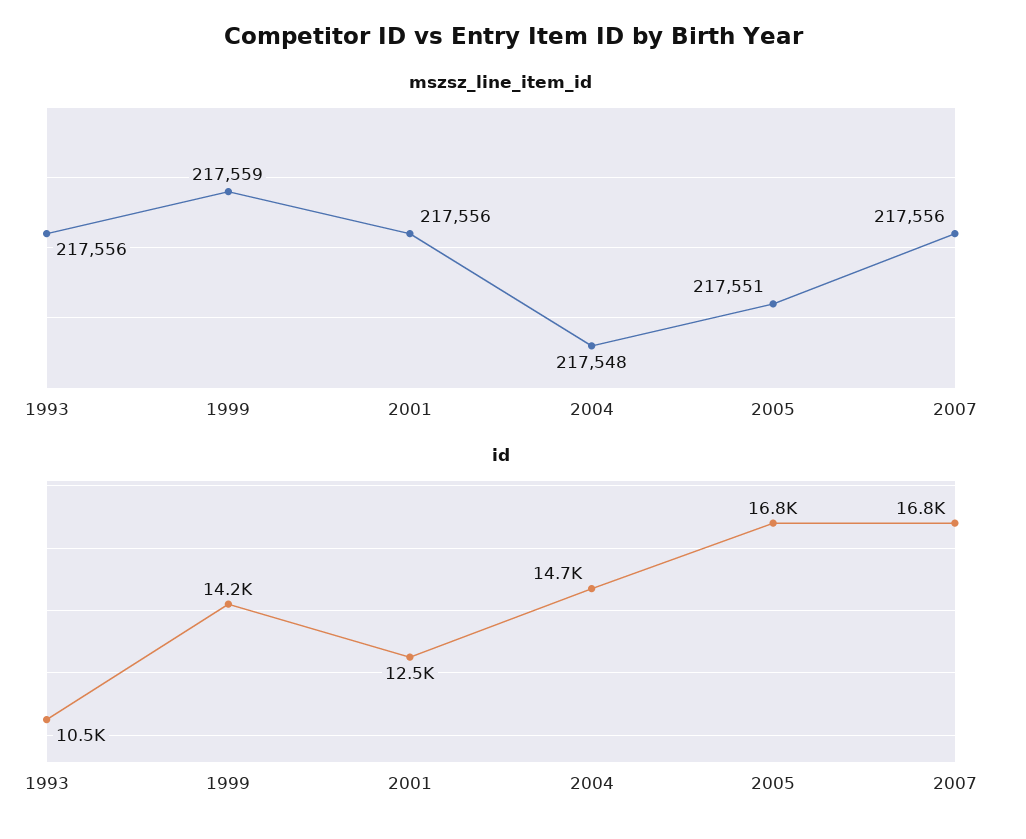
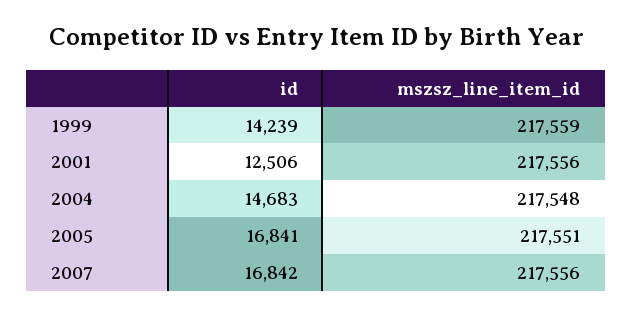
  {
    "mszsz_line_item_id": {
-     "1993": 217556,
      "1999": 217559,
      "2001": 217556,
      "2004": 217548,
      "2005": 217551,
      "2007": 217556
    },
    "id": {
-     "1993": 10500,
      "1999": 14239,
      "2001": 12506,
      "2004": 14683,
      "2005": 16841,
      "2007": 16842
    }
  }

